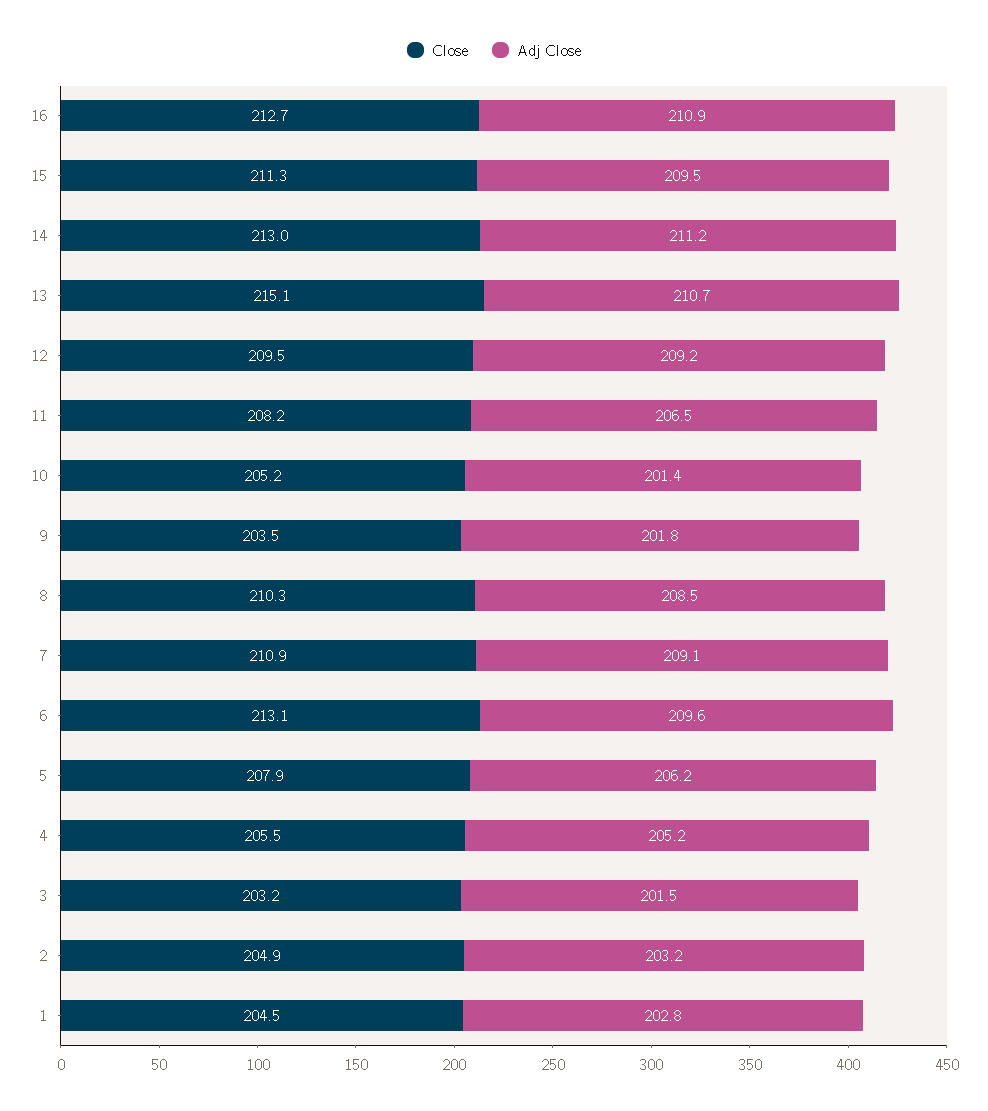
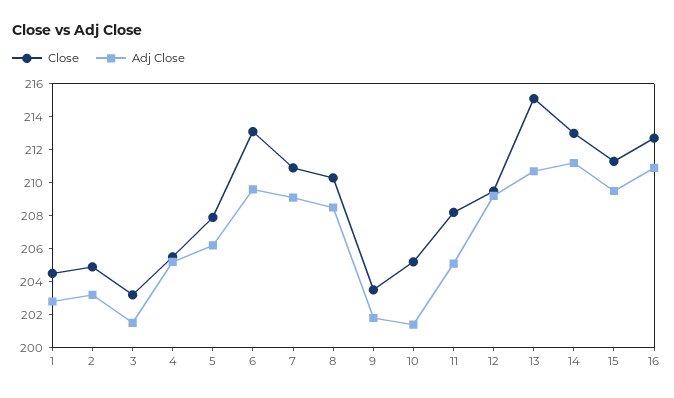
  {
    "Close": {
      "16": 212.7,
      "15": 211.3,
      "14": 213,
      "13": 215.1,
      "12": 209.5,
      "11": 208.2,
      "10": 205.2,
      "9": 203.5,
      "8": 210.3,
      "7": 210.9,
      "6": 213.1,
      "5": 207.9,
      "4": 205.5,
      "3": 203.2,
      "2": 204.9,
      "1": 204.5
    },
    "Adj Close": {
      "16": 210.9,
      "15": 209.5,
      "14": 211.2,
      "13": 210.7,
      "12": 209.2,
-     "11": 206.5,
+     "11": 205,
      "10": 201.4,
      "9": 201.8,
      "8": 208.5,
      "7": 209.1,
      "6": 209.6,
      "5": 206.2,
      "4": 205.2,
      "3": 201.5,
      "2": 203.2,
      "1": 202.8
    }
  }

